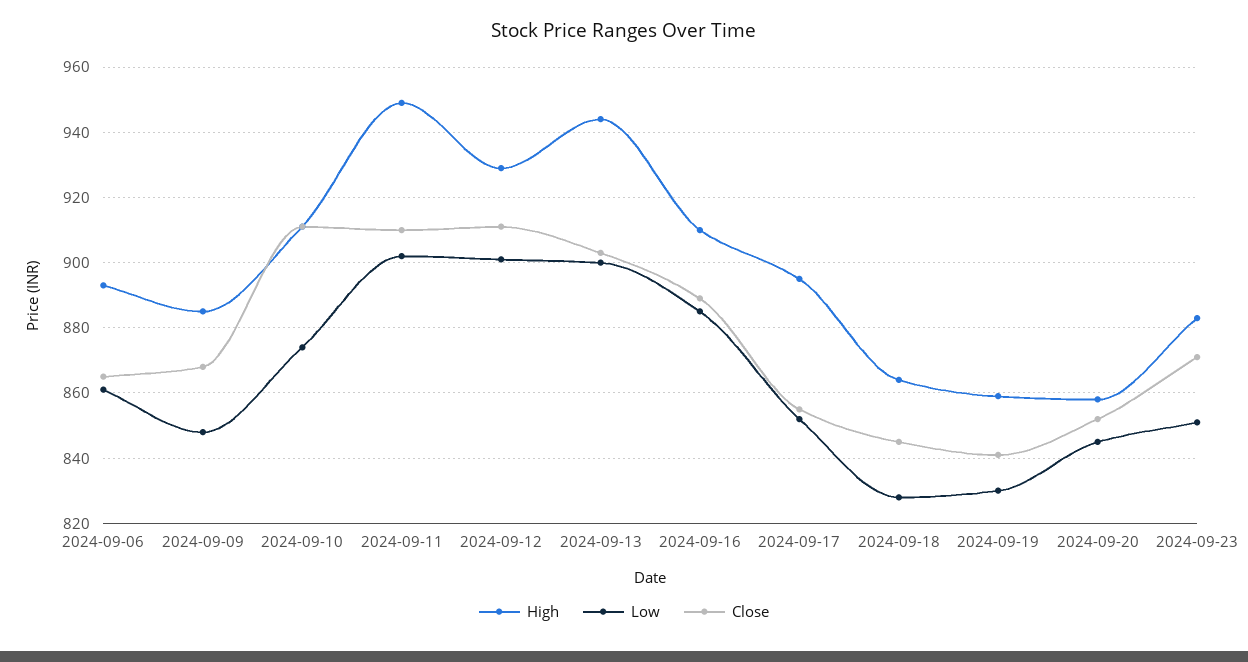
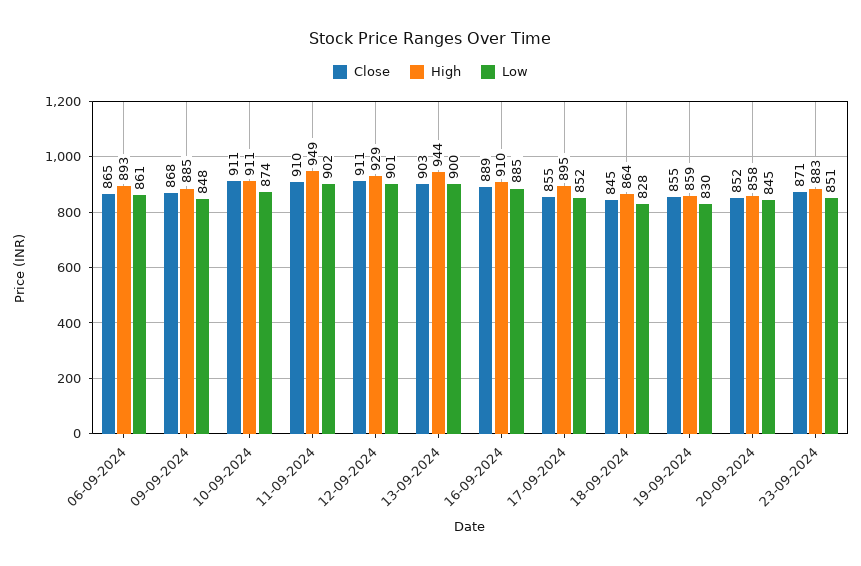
  {
    "High": {
      "2024-09-06": 893,
      "2024-09-09": 885,
      "2024-09-10": 911,
      "2024-09-11": 949,
      "2024-09-12": 929,
      "2024-09-13": 944,
      "2024-09-16": 910,
      "2024-09-17": 895,
      "2024-09-18": 864,
      "2024-09-19": 859,
      "2024-09-20": 858,
      "2024-09-23": 883
    },
    "Low": {
      "2024-09-06": 861,
      "2024-09-09": 848,
      "2024-09-10": 874,
      "2024-09-11": 902,
      "2024-09-12": 901,
      "2024-09-13": 900,
      "2024-09-16": 885,
      "2024-09-17": 852,
      "2024-09-18": 828,
      "2024-09-19": 830,
      "2024-09-20": 845,
      "2024-09-23": 851
    },
    "Close": {
      "2024-09-06": 865,
      "2024-09-09": 868,
      "2024-09-10": 911,
      "2024-09-11": 910,
      "2024-09-12": 911,
      "2024-09-13": 903,
      "2024-09-16": 889,
      "2024-09-17": 855,
      "2024-09-18": 845,
-     "2024-09-19": 840,
+     "2024-09-19": 855,
      "2024-09-20": 852,
      "2024-09-23": 871
    }
  }

